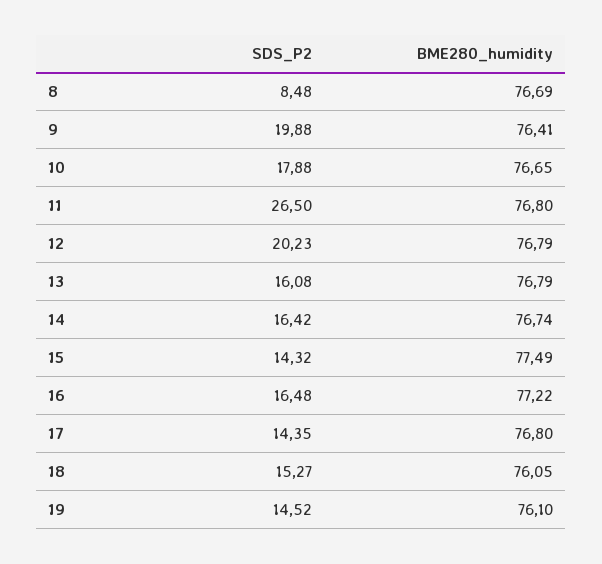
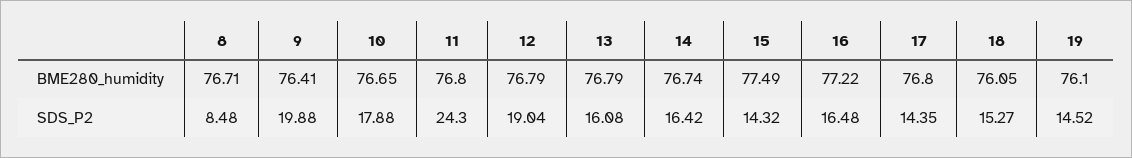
  {
    "SDS_P2": {
      "8": 8.48,
      "9": 19.88,
      "10": 17.88,
-     "11": 26.5,
+     "11": 24.3,
-     "12": 20.23,
+     "12": 19.04,
      "13": 16.08,
      "14": 16.42,
      "15": 14.32,
      "16": 16.48,
      "17": 14.35,
      "18": 15.27,
      "19": 14.52
    },
    "BME280_humidity": {
-     "8": 76.69,
+     "8": 76.71,
      "9": 76.41,
      "10": 76.65,
      "11": 76.8,
      "12": 76.79,
      "13": 76.79,
      "14": 76.74,
      "15": 77.49,
      "16": 77.22,
      "17": 76.8,
      "18": 76.05,
      "19": 76.1
    }
  }

